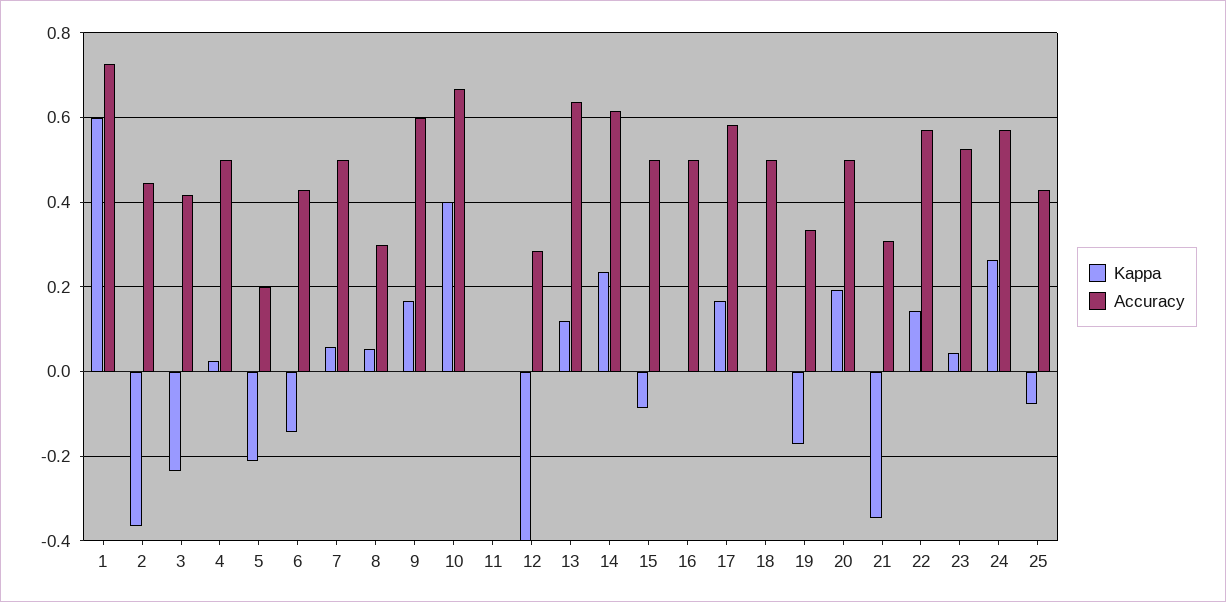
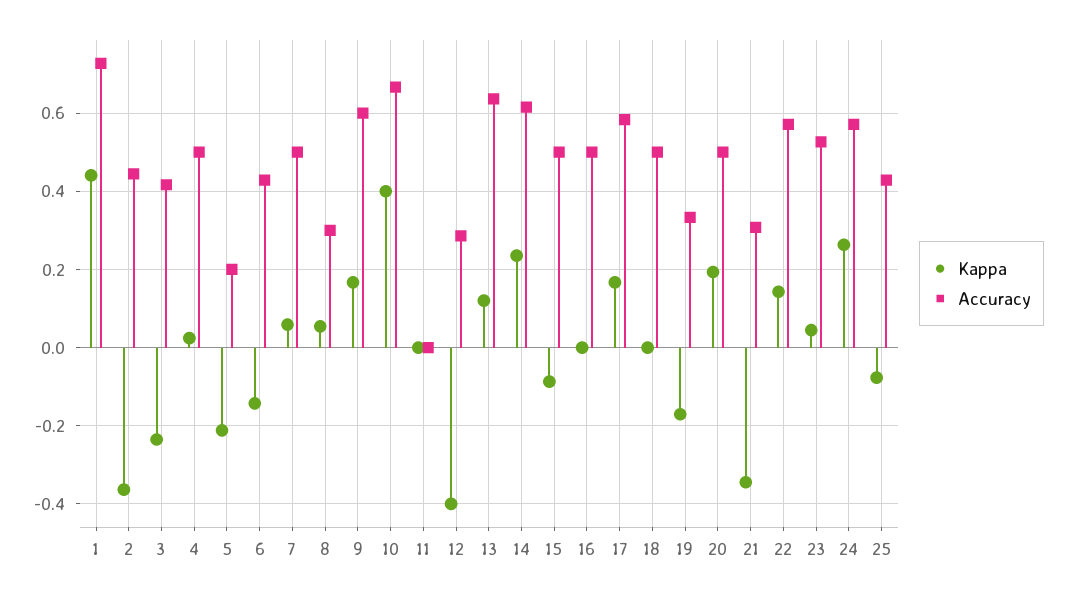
  {
    "Kappa": {
-     "1": 0.6,
+     "1": 0.44,
      "2": -0.36,
      "3": -0.24,
      "4": 0.02,
      "5": -0.22,
      "6": -0.14,
      "7": 0.06,
      "8": 0.06,
      "9": 0.16,
      "10": 0.4,
      "11": 0,
      "12": -0.4,
      "13": 0.12,
      "14": 0.24,
      "15": -0.08,
      "16": 0,
      "17": 0.16,
      "18": 0,
      "19": -0.18,
      "20": 0.2,
      "21": -0.34,
      "22": 0.14,
      "23": 0.04,
      "24": 0.26,
      "25": -0.08
    },
    "Accuracy": {
      "1": 0.72,
      "2": 0.44,
      "3": 0.42,
      "4": 0.5,
      "5": 0.2,
      "6": 0.42,
      "7": 0.5,
      "8": 0.3,
      "9": 0.6,
      "10": 0.66,
      "11": 0,
      "12": 0.28,
      "13": 0.64,
      "14": 0.62,
      "15": 0.5,
      "16": 0.5,
      "17": 0.58,
      "18": 0.5,
      "19": 0.34,
      "20": 0.5,
      "21": 0.3,
      "22": 0.58,
      "23": 0.52,
      "24": 0.58,
      "25": 0.42
    }
  }

